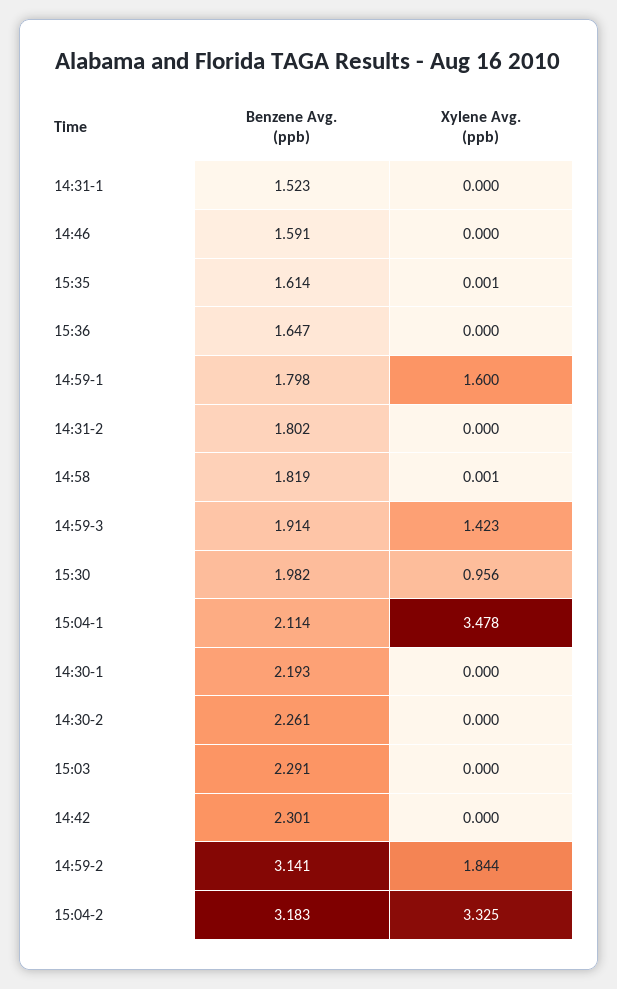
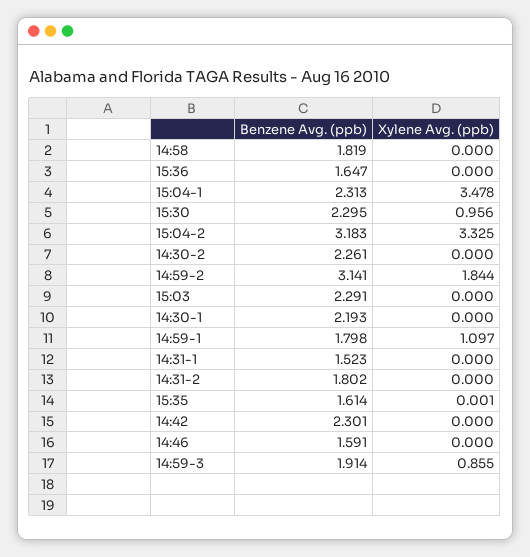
  {
    "Benzene Avg. (ppb)": {
      "14:31-1": 1.523,
      "14:46": 1.591,
      "15:35": 1.614,
      "15:36": 1.647,
      "14:59-1": 1.798,
      "14:31-2": 1.802,
      "14:58": 1.819,
      "14:59-3": 1.914,
-     "15:30": 1.982,
+     "15:30": 2.295,
-     "15:04-1": 2.114,
+     "15:04-1": 2.313,
      "14:30-1": 2.193,
      "14:30-2": 2.261,
      "15:03": 2.291,
      "14:42": 2.301,
      "14:59-2": 3.141,
      "15:04-2": 3.183
    },
    "Xylene Avg. (ppb)": {
      "14:31-1": 0,
      "14:46": 0,
      "15:35": 0.001,
      "15:36": 0,
-     "14:59-1": 1.6,
+     "14:59-1": 1.097,
      "14:31-2": 0,
-     "14:58": 0.001,
+     "14:58": 0,
-     "14:59-3": 1.423,
+     "14:59-3": 0.855,
      "15:30": 0.956,
      "15:04-1": 3.478,
      "14:30-1": 0,
      "14:30-2": 0,
      "15:03": 0,
      "14:42": 0,
      "14:59-2": 1.844,
      "15:04-2": 3.325
    }
  }

